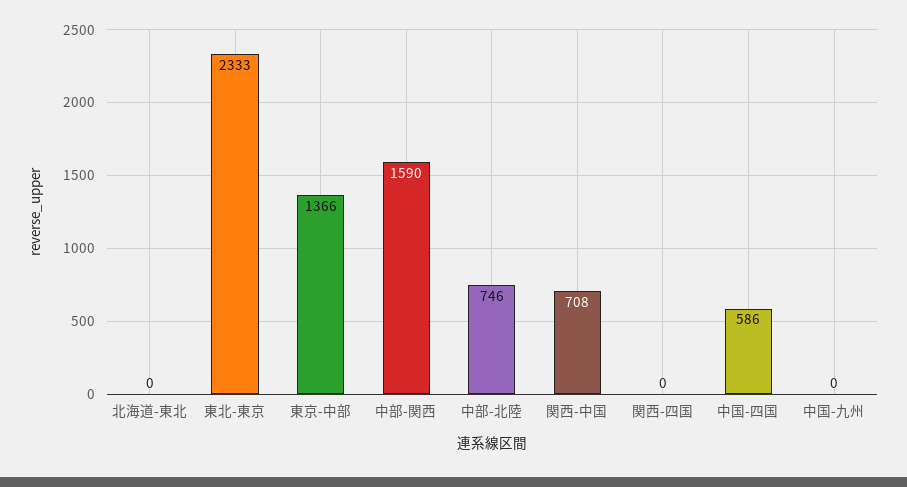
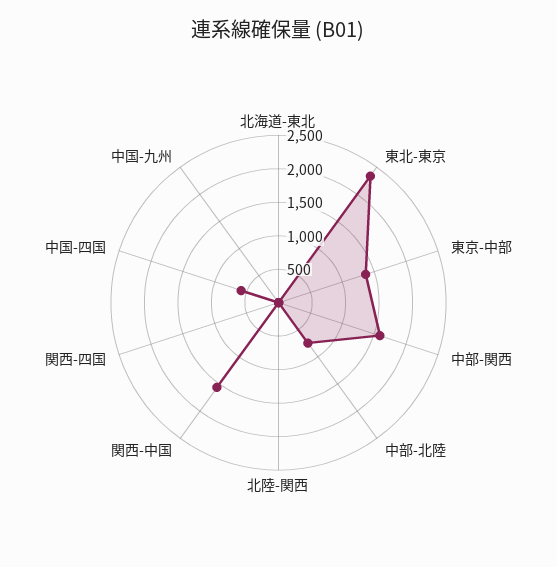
  {
    "北海道-東北": 0,
    "東北-東京": 2333,
    "東京-中部": 1366,
    "中部-関西": 1590,
    "中部-北陸": 746,
-   "関西-中国": 708,
+   "関西-中国": 1500,
    "関西-四国": 0,
    "中国-四国": 586,
-   "中国-九州": 0
+   "中国-九州": 0,
+   "北陸-関西": 0
  }

